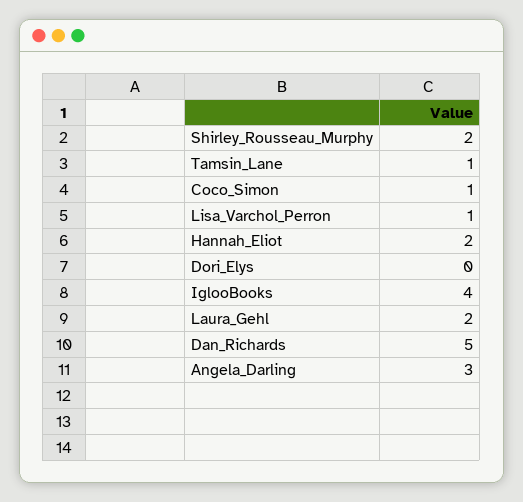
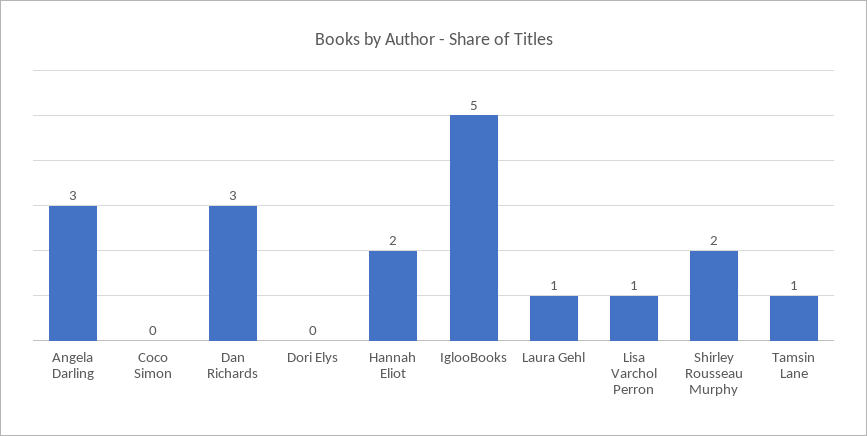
  {
    "Shirley_Rousseau_Murphy": 2,
    "Tamsin_Lane": 1,
-   "Coco_Simon": 1,
+   "Coco_Simon": 0,
    "Lisa_Varchol_Perron": 1,
    "Hannah_Eliot": 2,
    "Dori_Elys": 0,
-   "IglooBooks": 4,
+   "IglooBooks": 5,
-   "Laura_Gehl": 2,
+   "Laura_Gehl": 1,
-   "Dan_Richards": 5,
+   "Dan_Richards": 3,
    "Angela_Darling": 3
  }

